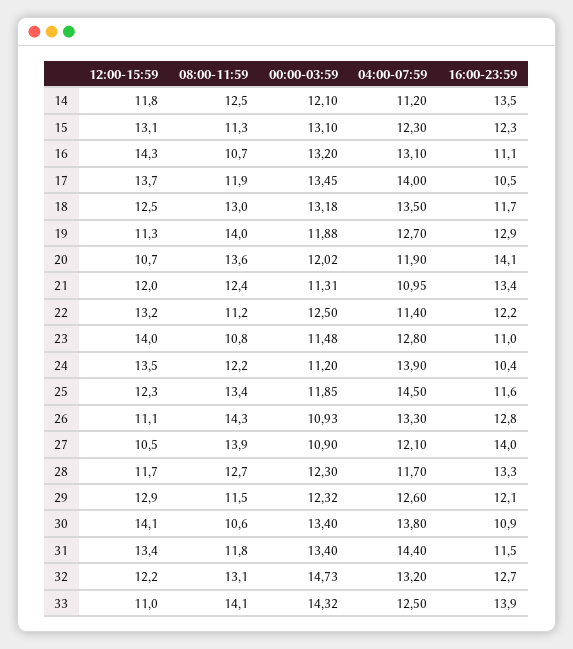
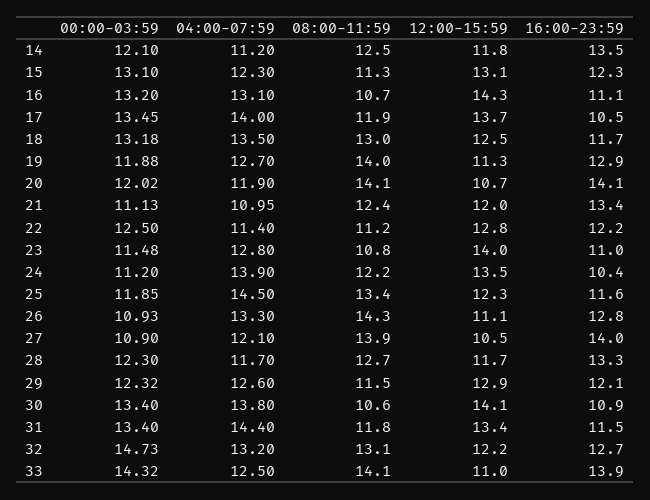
  {
    "12:00-15:59": {
      "14": 11.8,
      "15": 13.1,
      "16": 14.3,
      "17": 13.7,
      "18": 12.5,
      "19": 11.3,
      "20": 10.7,
      "21": 12,
-     "22": 13.2,
+     "22": 12.8,
      "23": 14,
      "24": 13.5,
      "25": 12.3,
      "26": 11.1,
      "27": 10.5,
      "28": 11.7,
      "29": 12.9,
      "30": 14.1,
      "31": 13.4,
      "32": 12.2,
      "33": 11
    },
    "08:00-11:59": {
      "14": 12.5,
      "15": 11.3,
      "16": 10.7,
      "17": 11.9,
      "18": 13,
      "19": 14,
-     "20": 13.6,
+     "20": 14.1,
      "21": 12.4,
      "22": 11.2,
      "23": 10.8,
      "24": 12.2,
      "25": 13.4,
      "26": 14.3,
      "27": 13.9,
      "28": 12.7,
      "29": 11.5,
      "30": 10.6,
      "31": 11.8,
      "32": 13.1,
      "33": 14.1
    },
    "00:00-03:59": {
      "14": 12.1,
      "15": 13.1,
      "16": 13.2,
      "17": 13.45,
      "18": 13.18,
      "19": 11.88,
      "20": 12.02,
-     "21": 11.31,
+     "21": 11.13,
      "22": 12.5,
      "23": 11.48,
      "24": 11.2,
      "25": 11.85,
      "26": 10.93,
      "27": 10.9,
      "28": 12.3,
      "29": 12.32,
      "30": 13.4,
      "31": 13.4,
      "32": 14.73,
      "33": 14.32
    },
    "04:00-07:59": {
      "14": 11.2,
      "15": 12.3,
      "16": 13.1,
      "17": 14,
      "18": 13.5,
      "19": 12.7,
      "20": 11.9,
      "21": 10.95,
      "22": 11.4,
      "23": 12.8,
      "24": 13.9,
      "25": 14.5,
      "26": 13.3,
      "27": 12.1,
      "28": 11.7,
      "29": 12.6,
      "30": 13.8,
      "31": 14.4,
      "32": 13.2,
      "33": 12.5
    },
    "16:00-23:59": {
      "14": 13.5,
      "15": 12.3,
      "16": 11.1,
      "17": 10.5,
      "18": 11.7,
      "19": 12.9,
      "20": 14.1,
      "21": 13.4,
      "22": 12.2,
      "23": 11,
      "24": 10.4,
      "25": 11.6,
      "26": 12.8,
      "27": 14,
      "28": 13.3,
      "29": 12.1,
      "30": 10.9,
      "31": 11.5,
      "32": 12.7,
      "33": 13.9
    }
  }

